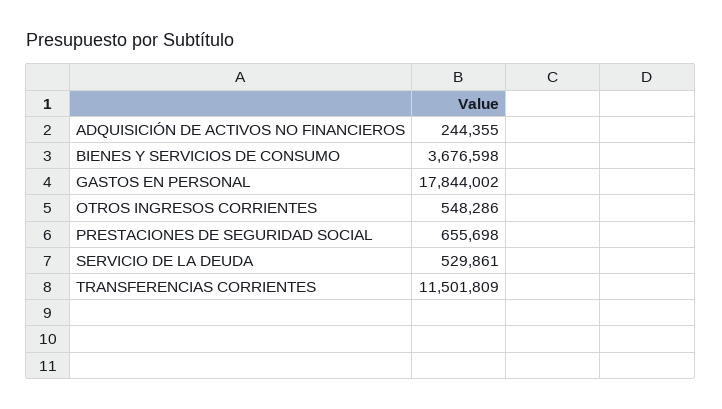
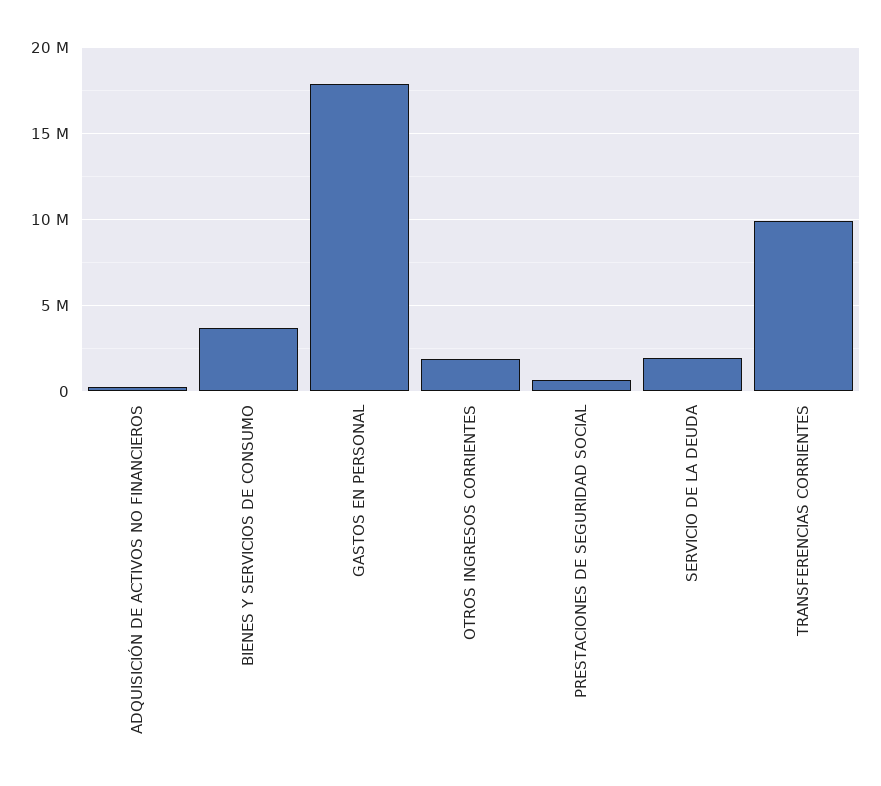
  {
    "ADQUISICIÓN DE ACTIVOS NO FINANCIEROS": 244355,
    "BIENES Y SERVICIOS DE CONSUMO": 3676598,
    "GASTOS EN PERSONAL": 17844002,
-   "OTROS INGRESOS CORRIENTES": 548286,
+   "OTROS INGRESOS CORRIENTES": 2000000,
    "PRESTACIONES DE SEGURIDAD SOCIAL": 655698,
-   "SERVICIO DE LA DEUDA": 529861,
+   "SERVICIO DE LA DEUDA": 2000000,
-   "TRANSFERENCIAS CORRIENTES": 11501809
+   "TRANSFERENCIAS CORRIENTES": 10000000
  }

